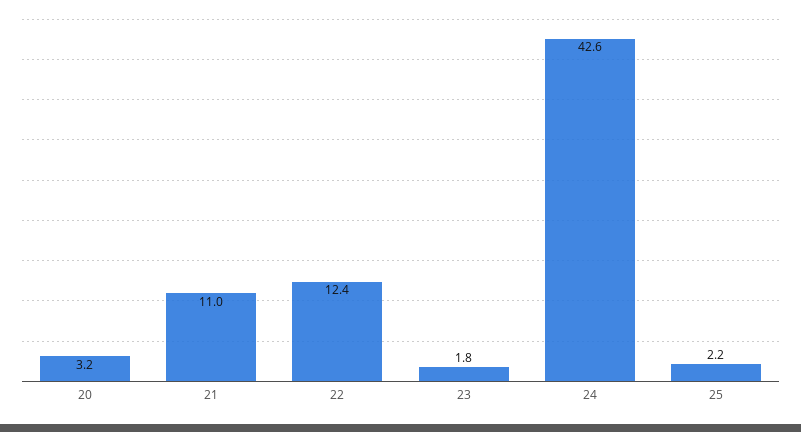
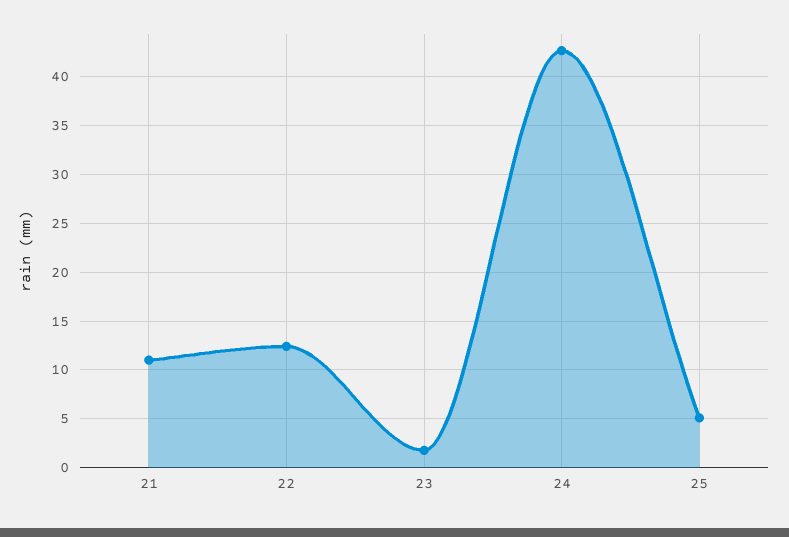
  {
-   "20": 3.2,
    "21": 11,
    "22": 12.4,
    "23": 1.8,
    "24": 42.6,
-   "25": 2.2
+   "25": 5
  }

